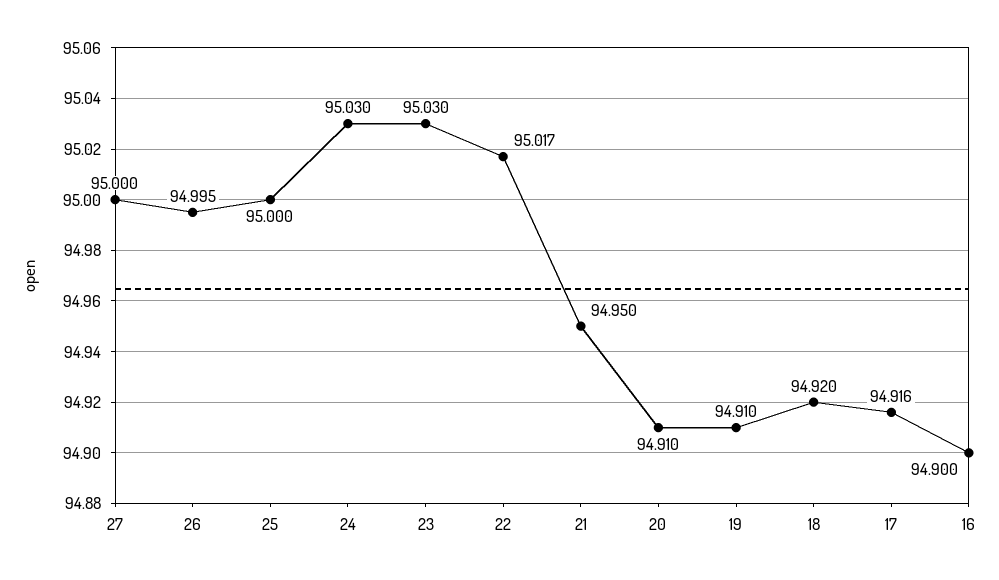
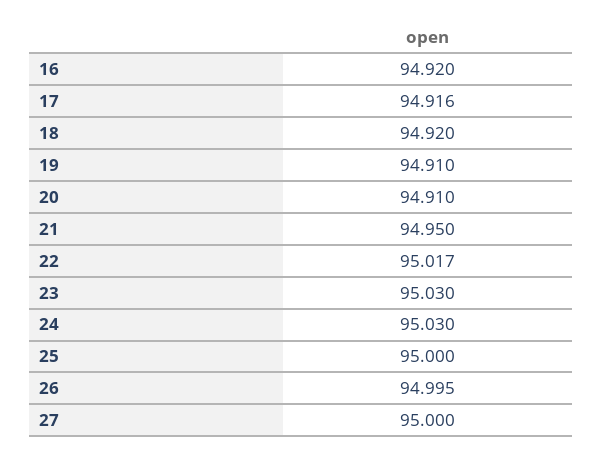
  {
    "27": 95,
    "26": 94.995,
    "25": 95,
    "24": 95.03,
    "23": 95.03,
    "22": 95.017,
    "21": 94.95,
    "20": 94.91,
    "19": 94.91,
    "18": 94.92,
    "17": 94.916,
-   "16": 94.9
+   "16": 94.92
  }

